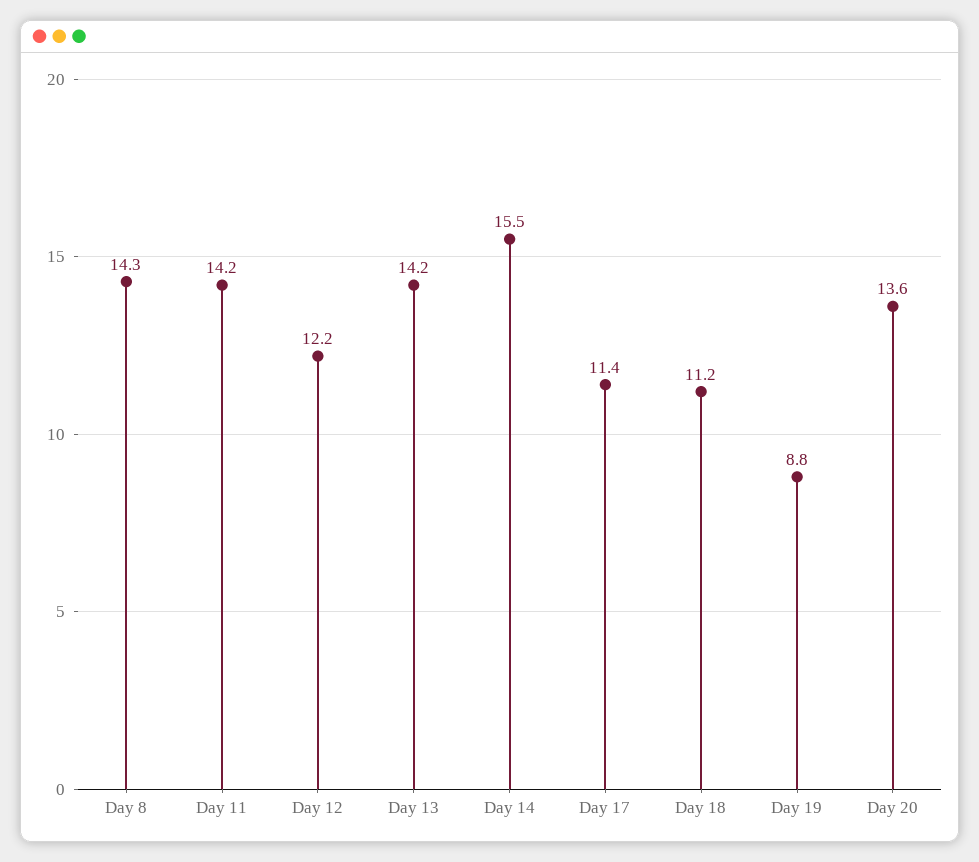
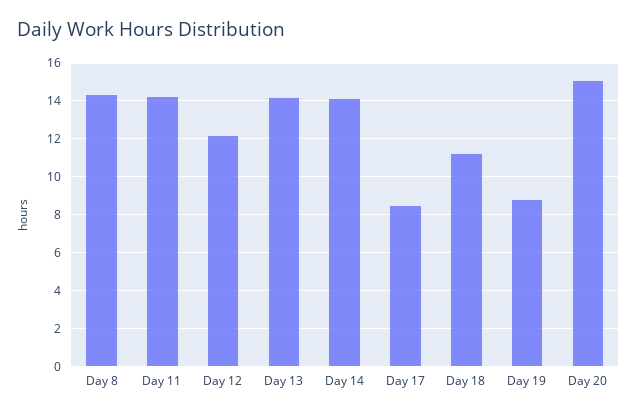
  {
    "Day 8": 14.3,
    "Day 11": 14.2,
    "Day 12": 12.2,
    "Day 13": 14.2,
-   "Day 14": 15.5,
+   "Day 14": 14,
-   "Day 17": 11.4,
+   "Day 17": 8.5,
    "Day 18": 11.2,
    "Day 19": 8.8,
-   "Day 20": 13.6
+   "Day 20": 15
  }

